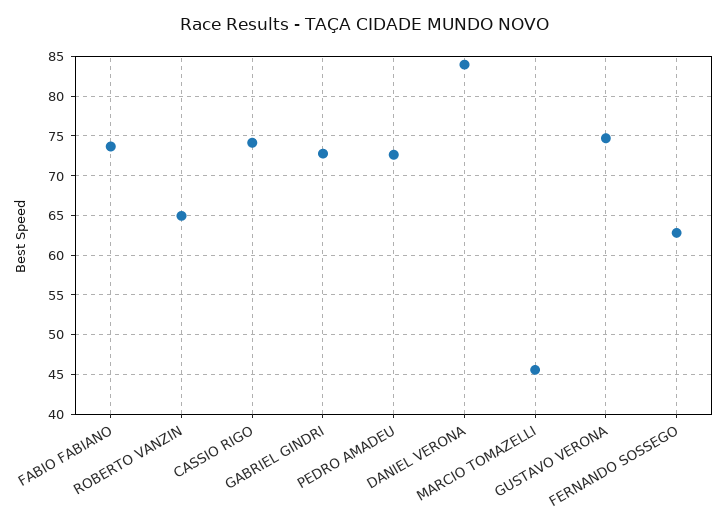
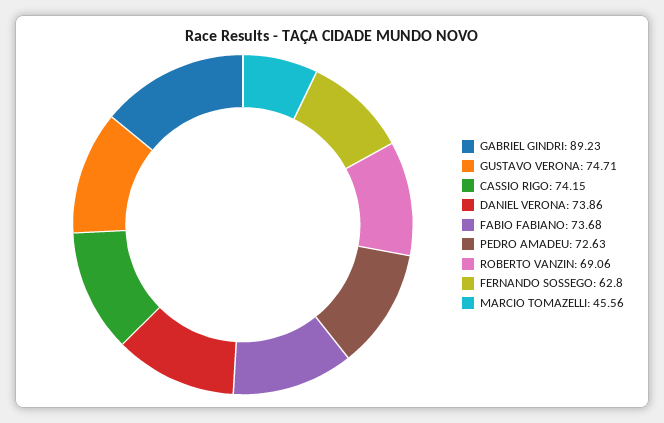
  {
    "FABIO FABIANO": 73.68,
-   "ROBERTO VANZIN": 65,
+   "ROBERTO VANZIN": 69.06,
    "CASSIO RIGO": 74.15,
-   "GABRIEL GINDRI": 73,
+   "GABRIEL GINDRI": 89.23,
    "PEDRO AMADEU": 72.63,
-   "DANIEL VERONA": 84,
+   "DANIEL VERONA": 73.86,
    "MARCIO TOMAZELLI": 45.56,
    "GUSTAVO VERONA": 74.71,
    "FERNANDO SOSSEGO": 62.8
  }

